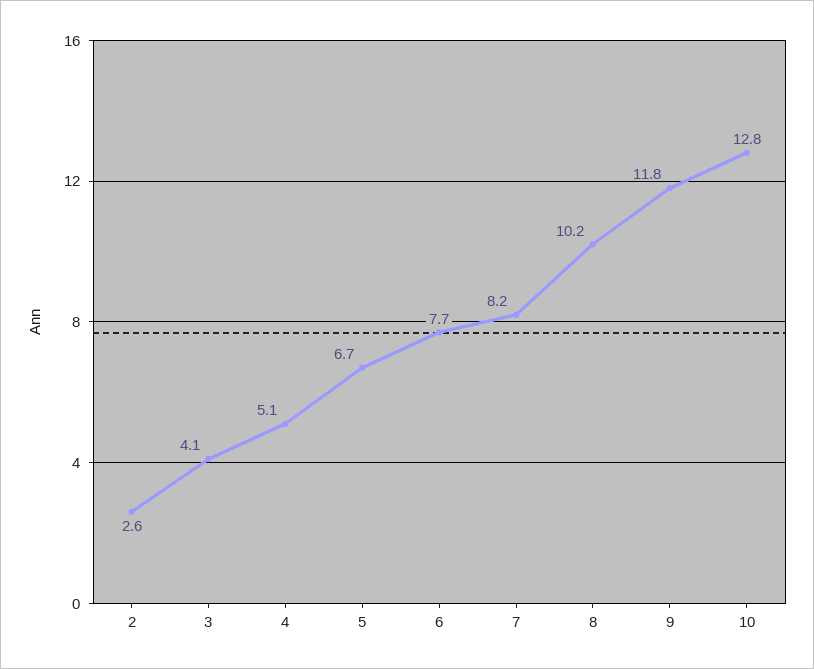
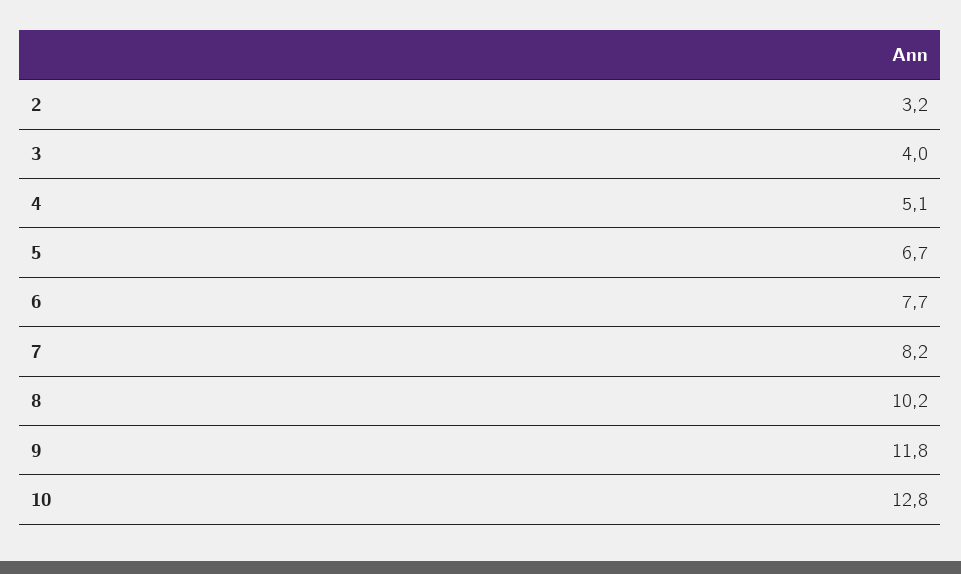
  {
-   "2": 2.6,
+   "2": 3.2,
-   "3": 4.1,
+   "3": 4,
    "4": 5.1,
    "5": 6.7,
    "6": 7.7,
    "7": 8.2,
    "8": 10.2,
    "9": 11.8,
    "10": 12.8
  }

